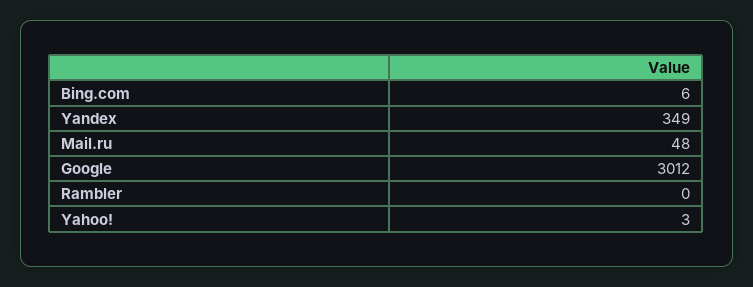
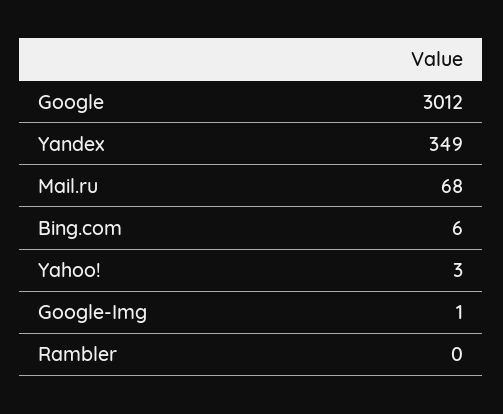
  {
    "Bing.com": 6,
    "Yandex": 349,
-   "Mail.ru": 48,
+   "Mail.ru": 68,
    "Google": 3012,
    "Rambler": 0,
-   "Yahoo!": 3
+   "Yahoo!": 3,
+   "Google-Img": 1
  }

